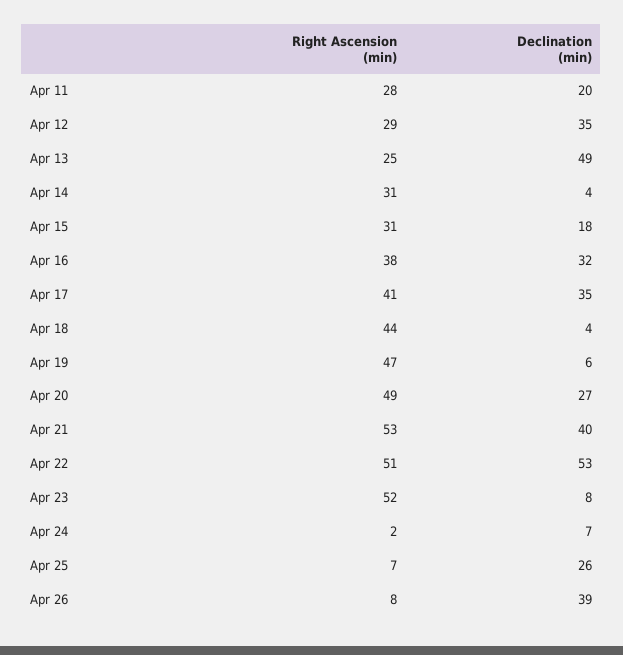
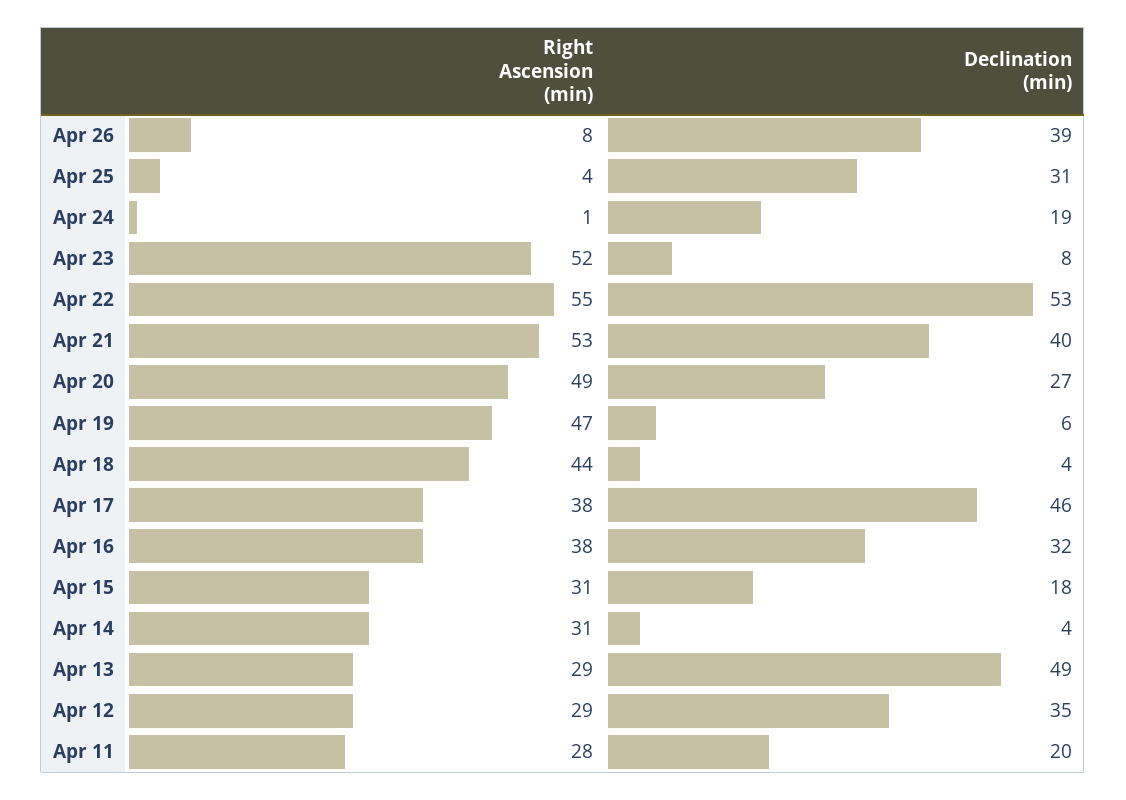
  {
    "Right Ascension (min)": {
      "Apr 11": 28,
      "Apr 12": 29,
-     "Apr 13": 25,
+     "Apr 13": 29,
      "Apr 14": 31,
      "Apr 15": 31,
      "Apr 16": 38,
-     "Apr 17": 41,
+     "Apr 17": 38,
      "Apr 18": 44,
      "Apr 19": 47,
      "Apr 20": 49,
      "Apr 21": 53,
-     "Apr 22": 51,
+     "Apr 22": 55,
      "Apr 23": 52,
-     "Apr 24": 2,
+     "Apr 24": 1,
-     "Apr 25": 7,
+     "Apr 25": 4,
      "Apr 26": 8
    },
    "Declination (min)": {
      "Apr 11": 20,
      "Apr 12": 35,
      "Apr 13": 49,
      "Apr 14": 4,
      "Apr 15": 18,
      "Apr 16": 32,
-     "Apr 17": 35,
+     "Apr 17": 46,
      "Apr 18": 4,
      "Apr 19": 6,
      "Apr 20": 27,
      "Apr 21": 40,
      "Apr 22": 53,
      "Apr 23": 8,
-     "Apr 24": 7,
+     "Apr 24": 19,
-     "Apr 25": 26,
+     "Apr 25": 31,
      "Apr 26": 39
    }
  }

